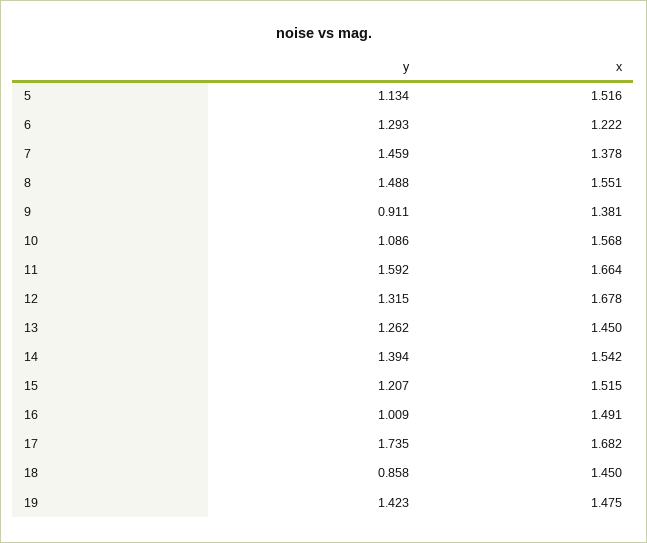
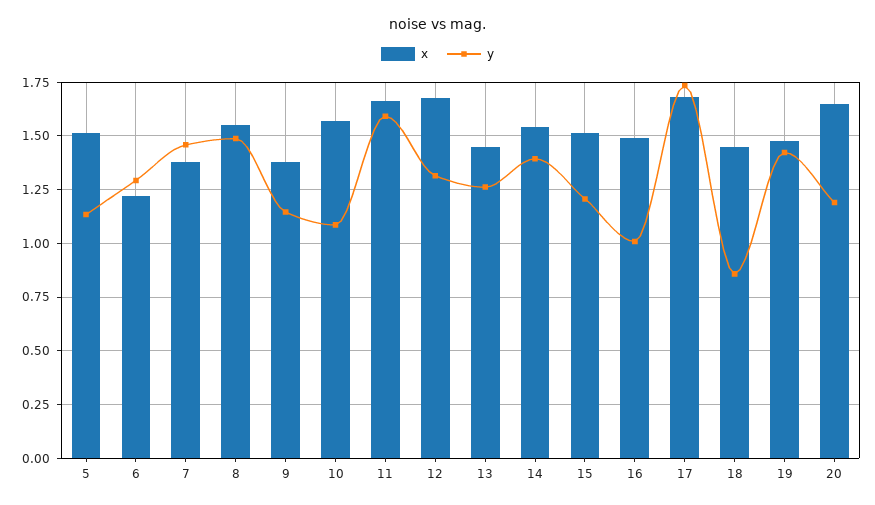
  {
    "y": {
      "5": 1.134,
      "6": 1.293,
      "7": 1.459,
      "8": 1.488,
-     "9": 0.911,
+     "9": 1.15,
      "10": 1.086,
      "11": 1.592,
      "12": 1.315,
      "13": 1.262,
      "14": 1.394,
      "15": 1.207,
      "16": 1.009,
      "17": 1.735,
      "18": 0.858,
-     "19": 1.423
+     "19": 1.423,
+     "20": 1.2
    },
    "x": {
      "5": 1.516,
      "6": 1.222,
      "7": 1.378,
      "8": 1.551,
      "9": 1.381,
      "10": 1.568,
      "11": 1.664,
      "12": 1.678,
      "13": 1.45,
      "14": 1.542,
      "15": 1.515,
      "16": 1.491,
      "17": 1.682,
      "18": 1.45,
-     "19": 1.475
+     "19": 1.475,
+     "20": 1.65
    }
  }

